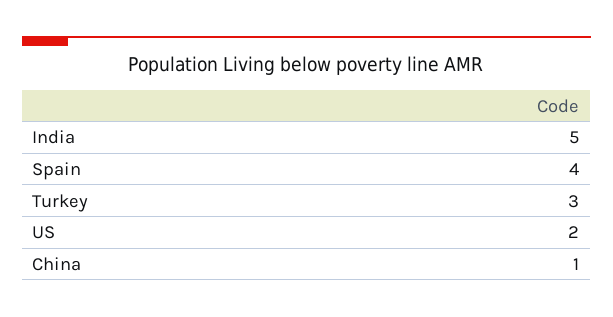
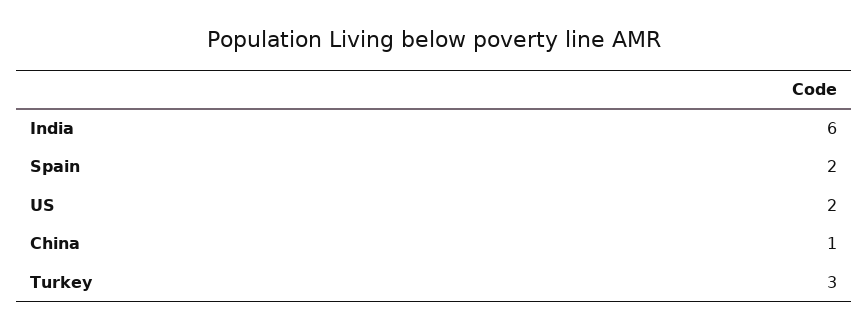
  {
-   "India": 5,
+   "India": 6,
-   "Spain": 4,
+   "Spain": 2,
    "Turkey": 3,
    "US": 2,
    "China": 1
  }

